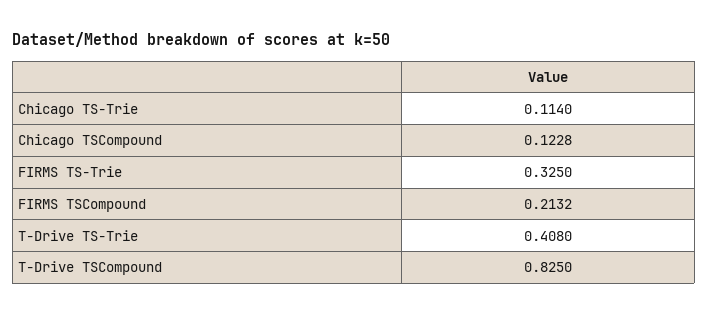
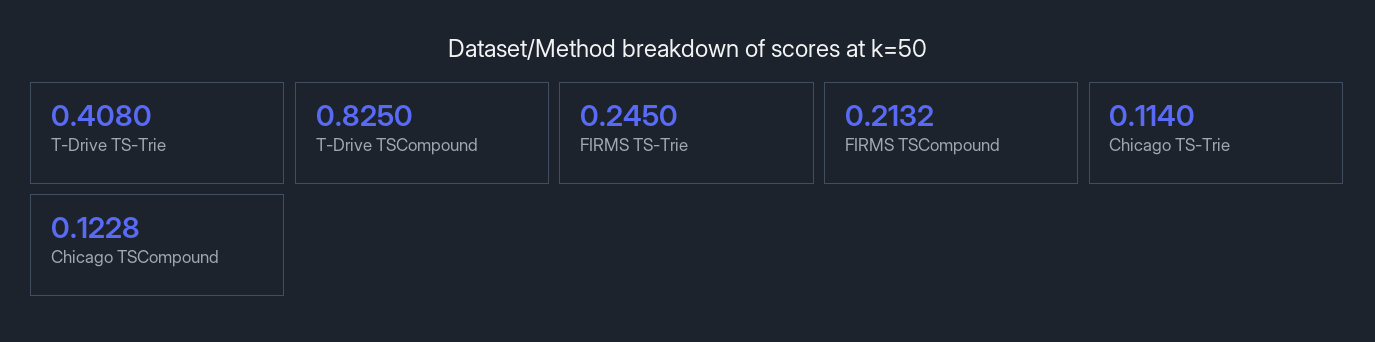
  {
    "Chicago TS-Trie": 0.114,
    "Chicago TSCompound": 0.1228,
-   "FIRMS TS-Trie": 0.325,
+   "FIRMS TS-Trie": 0.245,
    "FIRMS TSCompound": 0.2132,
    "T-Drive TS-Trie": 0.408,
    "T-Drive TSCompound": 0.825
  }

